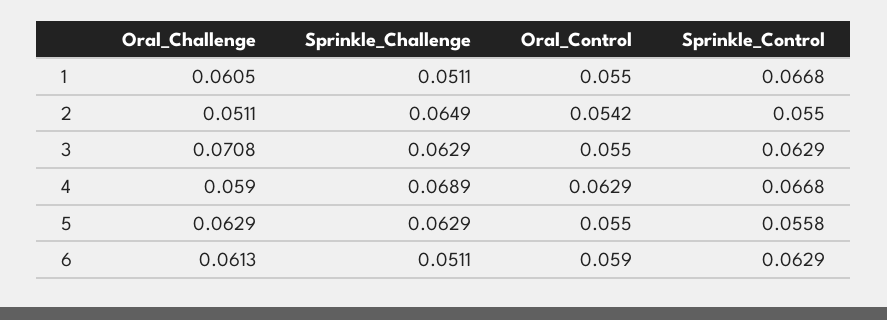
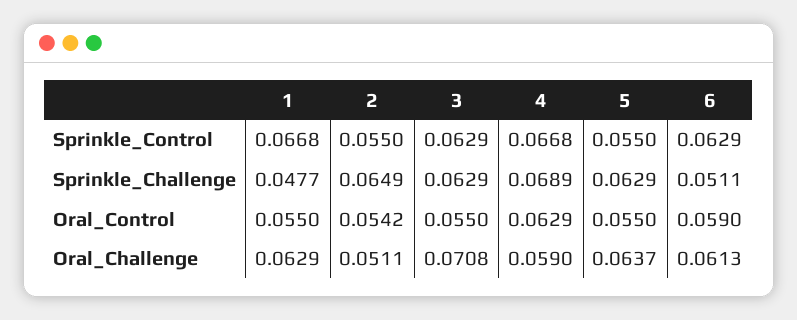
  {
    "Oral_Challenge": {
-     "1": 0.0605,
+     "1": 0.0629,
      "2": 0.0511,
      "3": 0.0708,
      "4": 0.059,
-     "5": 0.0629,
+     "5": 0.0637,
      "6": 0.0613
    },
    "Sprinkle_Challenge": {
-     "1": 0.0511,
+     "1": 0.0477,
      "2": 0.0649,
      "3": 0.0629,
      "4": 0.0689,
      "5": 0.0629,
      "6": 0.0511
    },
    "Oral_Control": {
      "1": 0.055,
      "2": 0.0542,
      "3": 0.055,
      "4": 0.0629,
      "5": 0.055,
      "6": 0.059
    },
    "Sprinkle_Control": {
      "1": 0.0668,
      "2": 0.055,
      "3": 0.0629,
      "4": 0.0668,
-     "5": 0.0558,
+     "5": 0.055,
      "6": 0.0629
    }
  }

